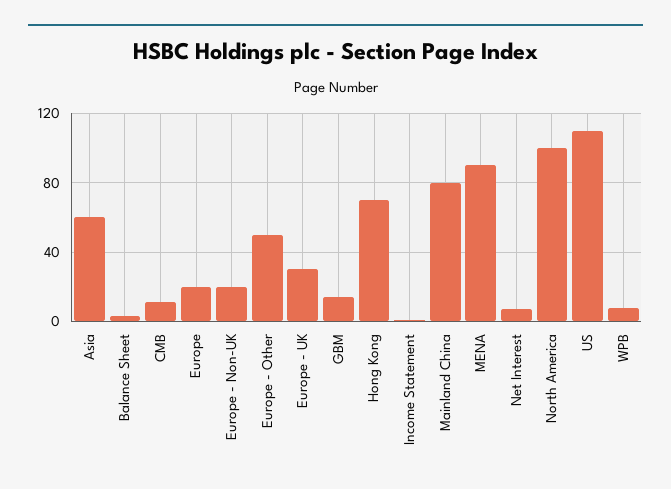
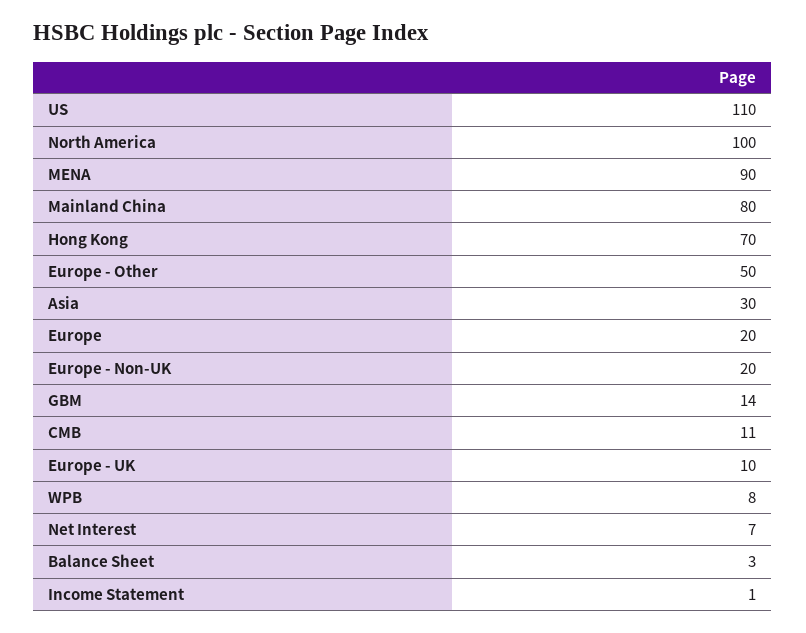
  {
-   "Asia": 60,
+   "Asia": 30,
    "Balance Sheet": 3,
    "CMB": 11,
    "Europe": 20,
    "Europe - Non-UK": 20,
    "Europe - Other": 50,
-   "Europe - UK": 30,
+   "Europe - UK": 10,
    "GBM": 14,
    "Hong Kong": 70,
    "Income Statement": 1,
    "Mainland China": 80,
    "MENA": 90,
    "Net Interest": 7,
    "North America": 100,
    "US": 110,
    "WPB": 8
  }

